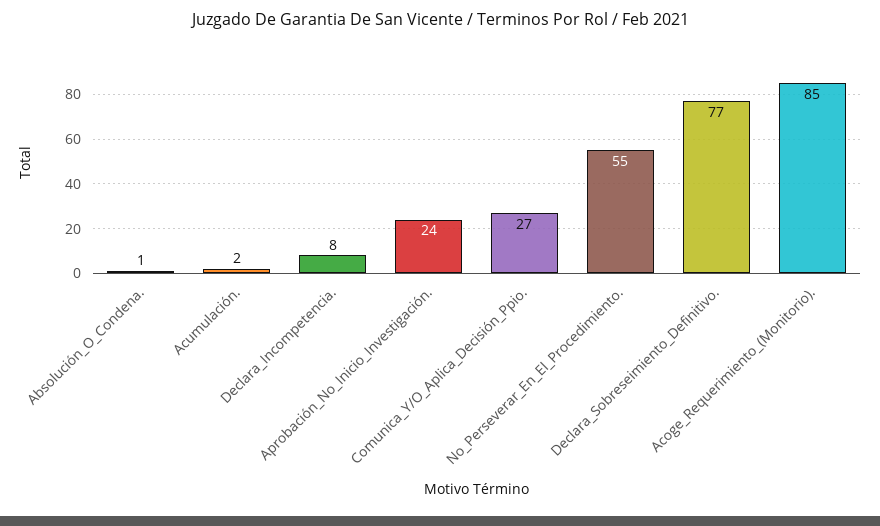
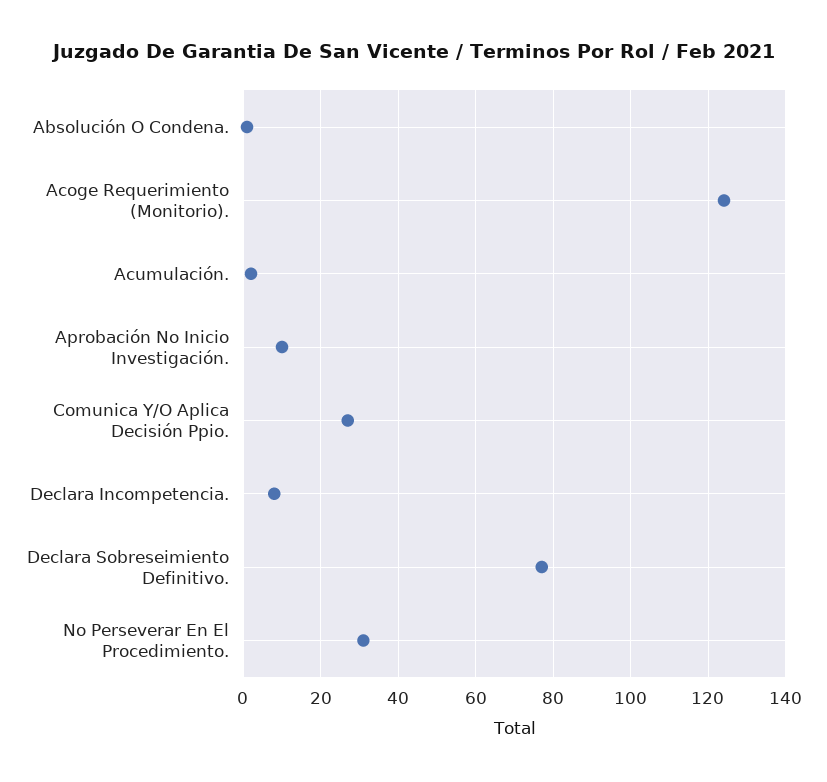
  {
    "Absolución_O_Condena.": 1,
    "Acumulación.": 2,
    "Declara_Incompetencia.": 8,
-   "Aprobación_No_Inicio_Investigación.": 24,
+   "Aprobación_No_Inicio_Investigación.": 10,
    "Comunica_Y/O_Aplica_Decisión_Ppio.": 27,
-   "No_Perseverar_En_El_Procedimiento.": 55,
+   "No_Perseverar_En_El_Procedimiento.": 30,
    "Declara_Sobreseimiento_Definitivo.": 77,
-   "Acoge_Requerimiento_(Monitorio).": 85
+   "Acoge_Requerimiento_(Monitorio).": 125
  }

